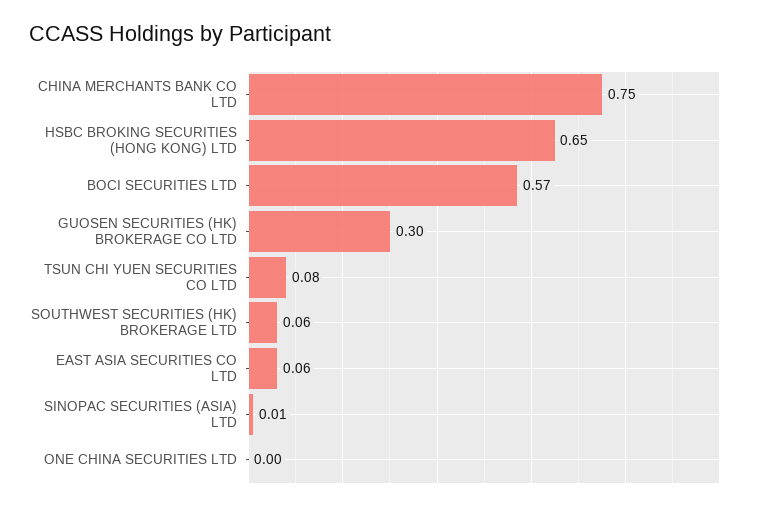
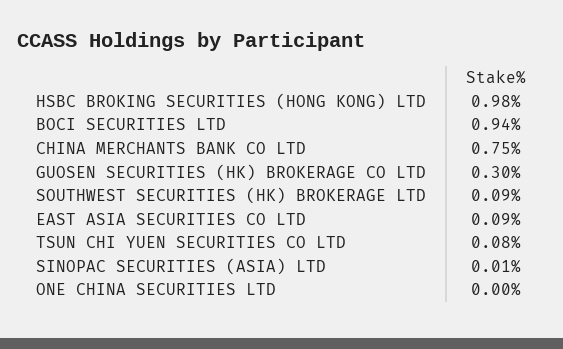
  {
    "CHINA MERCHANTS BANK CO LTD": 0.75,
-   "HSBC BROKING SECURITIES (HONG KONG) LTD": 0.65,
+   "HSBC BROKING SECURITIES (HONG KONG) LTD": 0.98,
-   "BOCI SECURITIES LTD": 0.57,
+   "BOCI SECURITIES LTD": 0.94,
    "GUOSEN SECURITIES (HK) BROKERAGE CO LTD": 0.3,
    "TSUN CHI YUEN SECURITIES CO LTD": 0.08,
-   "SOUTHWEST SECURITIES (HK) BROKERAGE LTD": 0.06,
+   "SOUTHWEST SECURITIES (HK) BROKERAGE LTD": 0.09,
-   "EAST ASIA SECURITIES CO LTD": 0.06,
+   "EAST ASIA SECURITIES CO LTD": 0.09,
    "SINOPAC SECURITIES (ASIA) LTD": 0.01,
    "ONE CHINA SECURITIES LTD": 0
  }

